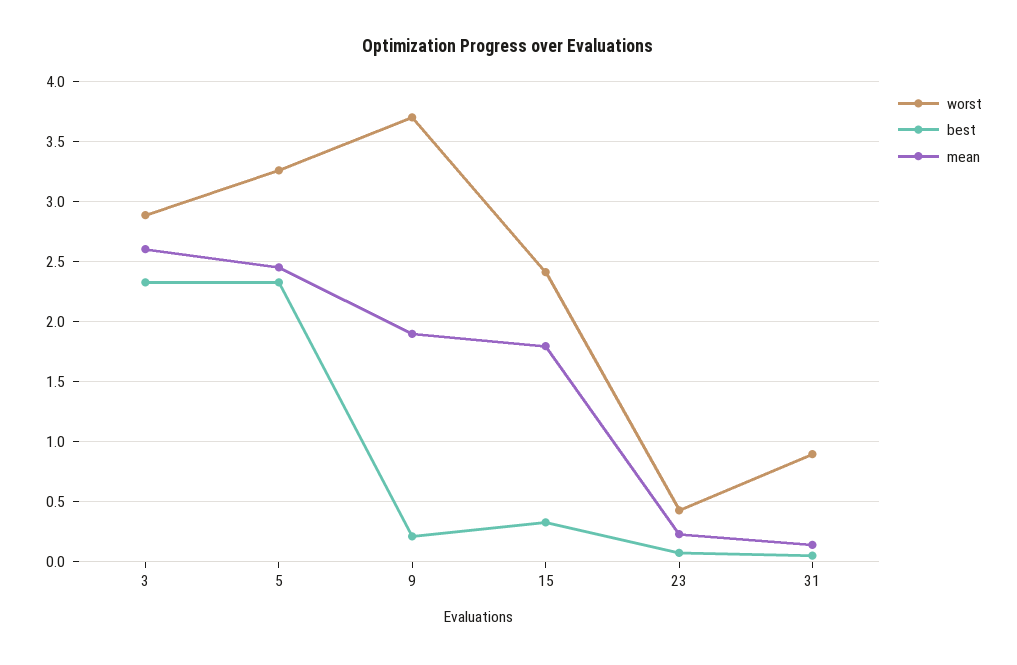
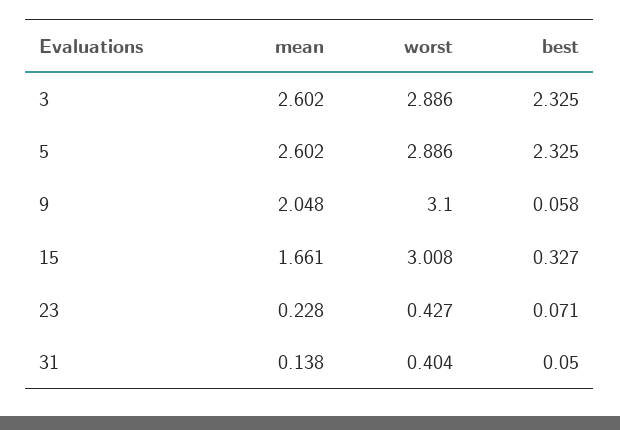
  {
    "worst": {
      "3": 2.886,
-     "5": 3.25,
+     "5": 2.886,
-     "9": 3.7,
+     "9": 3.1,
-     "15": 2.4,
+     "15": 3.008,
      "23": 0.427,
-     "31": 0.9
+     "31": 0.404
    },
    "best": {
      "3": 2.325,
      "5": 2.325,
-     "9": 0.2,
+     "9": 0.058,
      "15": 0.327,
      "23": 0.071,
      "31": 0.05
    },
    "mean": {
      "3": 2.602,
-     "5": 2.45,
+     "5": 2.602,
-     "9": 1.9,
+     "9": 2.048,
-     "15": 1.8,
+     "15": 1.661,
      "23": 0.228,
      "31": 0.138
    }
  }

